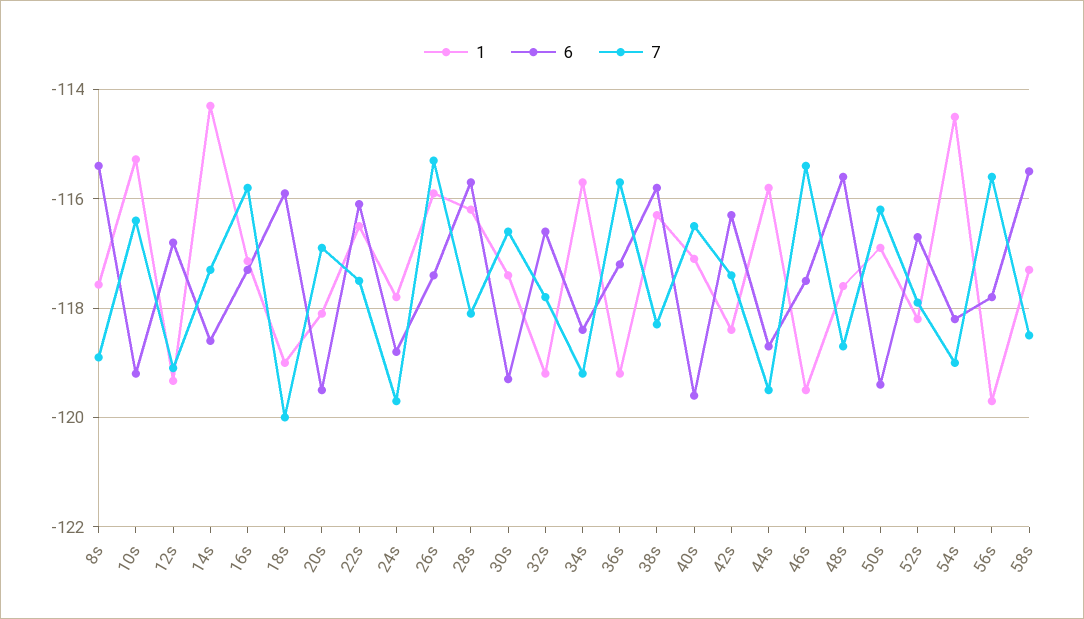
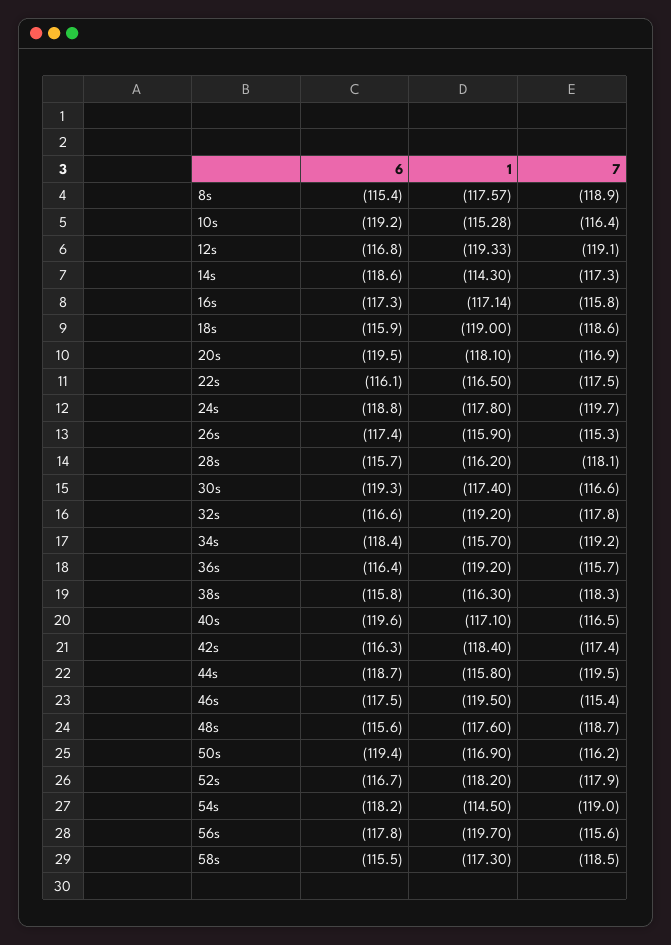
  {
    "1": {
      "8s": -117.57,
      "10s": -115.28,
      "12s": -119.33,
      "14s": -114.3,
      "16s": -117.14,
      "18s": -119,
      "20s": -118.1,
      "22s": -116.5,
      "24s": -117.8,
      "26s": -115.9,
      "28s": -116.2,
      "30s": -117.4,
      "32s": -119.2,
      "34s": -115.7,
      "36s": -119.2,
      "38s": -116.3,
      "40s": -117.1,
      "42s": -118.4,
      "44s": -115.8,
      "46s": -119.5,
      "48s": -117.6,
      "50s": -116.9,
      "52s": -118.2,
      "54s": -114.5,
      "56s": -119.7,
      "58s": -117.3
    },
    "6": {
      "8s": -115.4,
      "10s": -119.2,
      "12s": -116.8,
      "14s": -118.6,
      "16s": -117.3,
      "18s": -115.9,
      "20s": -119.5,
      "22s": -116.1,
      "24s": -118.8,
      "26s": -117.4,
      "28s": -115.7,
      "30s": -119.3,
      "32s": -116.6,
      "34s": -118.4,
-     "36s": -117.2,
+     "36s": -116.4,
      "38s": -115.8,
      "40s": -119.6,
      "42s": -116.3,
      "44s": -118.7,
      "46s": -117.5,
      "48s": -115.6,
      "50s": -119.4,
      "52s": -116.7,
      "54s": -118.2,
      "56s": -117.8,
      "58s": -115.5
    },
    "7": {
      "8s": -118.9,
      "10s": -116.4,
      "12s": -119.1,
      "14s": -117.3,
      "16s": -115.8,
-     "18s": -120,
+     "18s": -118.6,
      "20s": -116.9,
      "22s": -117.5,
      "24s": -119.7,
      "26s": -115.3,
      "28s": -118.1,
      "30s": -116.6,
      "32s": -117.8,
      "34s": -119.2,
      "36s": -115.7,
      "38s": -118.3,
      "40s": -116.5,
      "42s": -117.4,
      "44s": -119.5,
      "46s": -115.4,
      "48s": -118.7,
      "50s": -116.2,
      "52s": -117.9,
      "54s": -119,
      "56s": -115.6,
      "58s": -118.5
    }
  }

